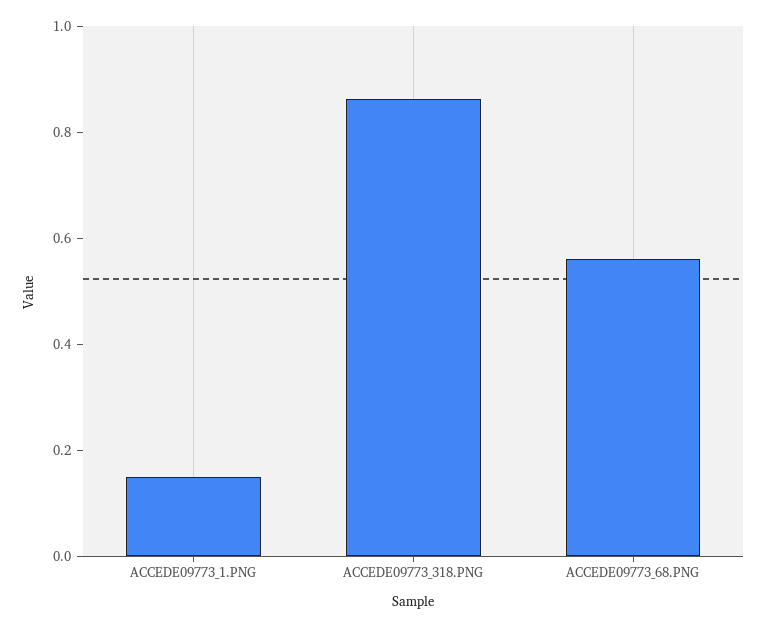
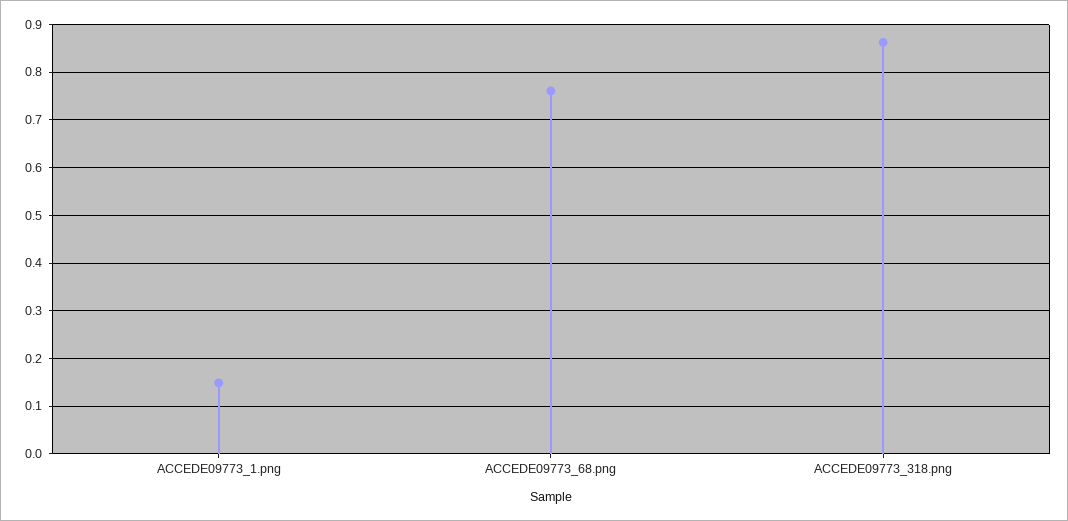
  {
    "ACCEDE09773_1.PNG": 0.14,
    "ACCEDE09773_318.PNG": 0.86,
-   "ACCEDE09773_68.PNG": 0.55
+   "ACCEDE09773_68.PNG": 0.76
  }

